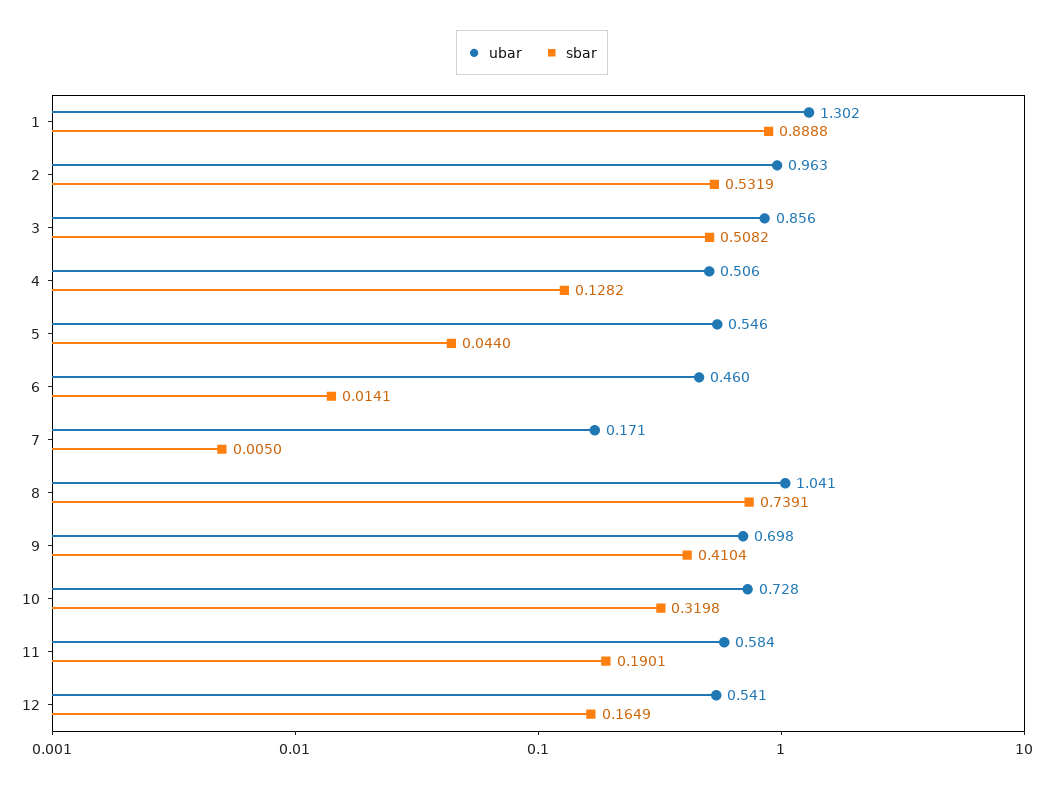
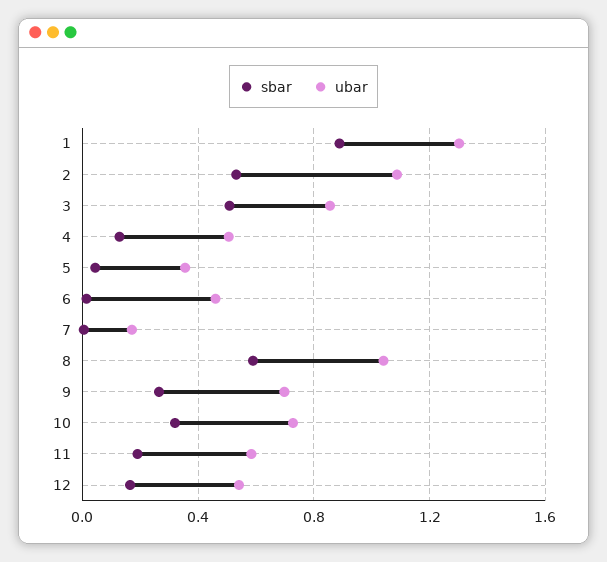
  {
    "ubar": {
      "1": 1.302,
-     "2": 0.963,
+     "2": 1.1,
      "3": 0.856,
      "4": 0.506,
-     "5": 0.546,
+     "5": 0.35,
      "6": 0.46,
      "7": 0.171,
      "8": 1.041,
      "9": 0.698,
      "10": 0.728,
      "11": 0.584,
      "12": 0.541
    },
    "sbar": {
      "1": 0.8888,
      "2": 0.5319,
      "3": 0.5082,
      "4": 0.1282,
      "5": 0.044,
      "6": 0.0141,
      "7": 0.005,
-     "8": 0.7391,
+     "8": 0.6,
-     "9": 0.4104,
+     "9": 0.25,
      "10": 0.3198,
      "11": 0.1901,
      "12": 0.1649
    }
  }

